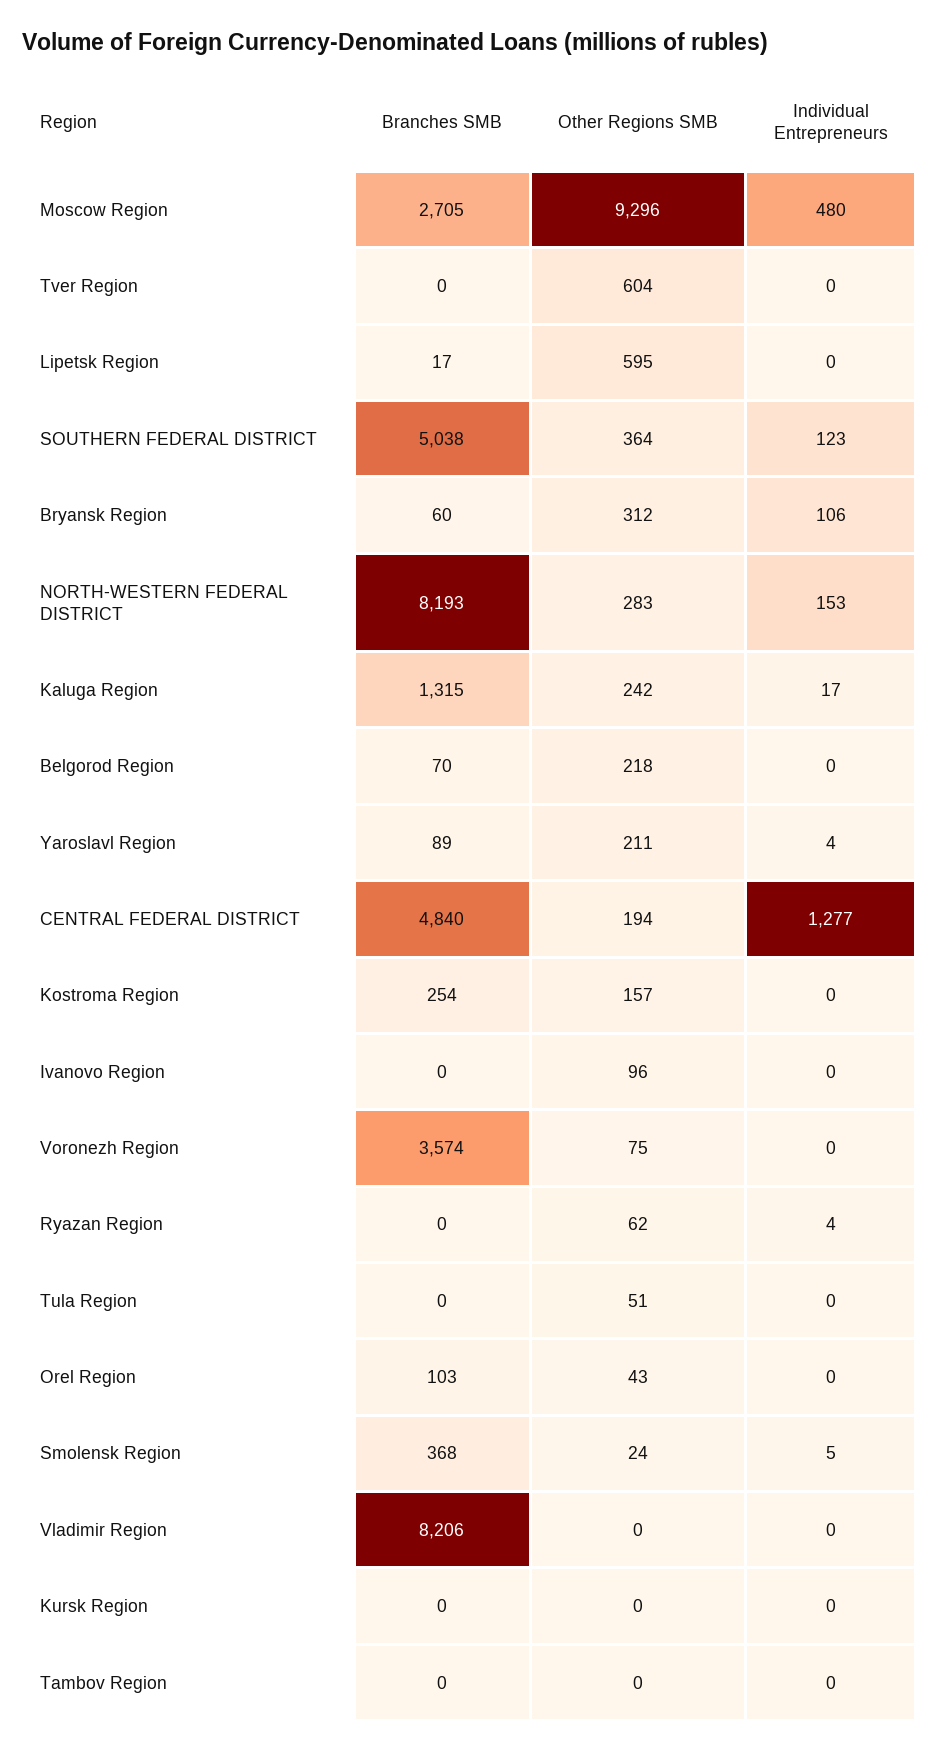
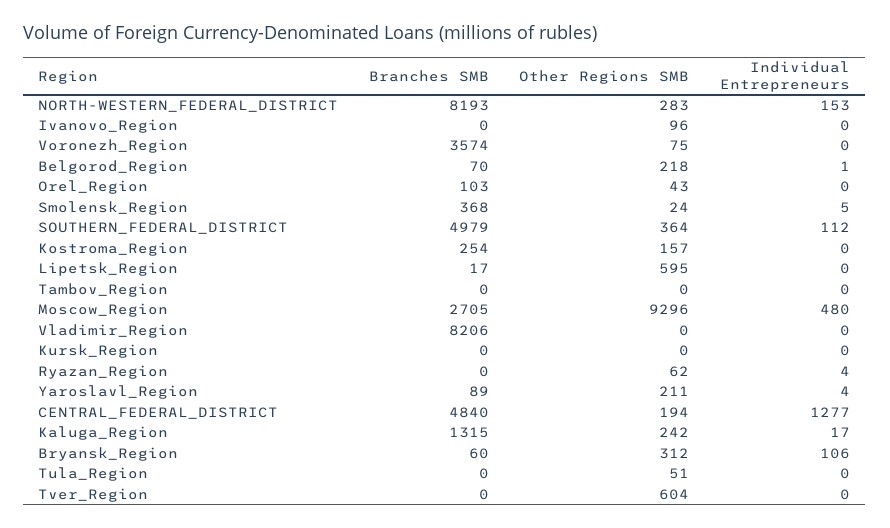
  {
    "Branches SMB": {
      "Moscow Region": 2705,
      "Tver Region": 0,
      "Lipetsk Region": 17,
-     "SOUTHERN FEDERAL DISTRICT": 5038,
+     "SOUTHERN FEDERAL DISTRICT": 4979,
      "Bryansk Region": 60,
      "NORTH-WESTERN FEDERAL DISTRICT": 8193,
      "Kaluga Region": 1315,
      "Belgorod Region": 70,
      "Yaroslavl Region": 89,
      "CENTRAL FEDERAL DISTRICT": 4840,
      "Kostroma Region": 254,
      "Ivanovo Region": 0,
      "Voronezh Region": 3574,
      "Ryazan Region": 0,
      "Tula Region": 0,
      "Orel Region": 103,
      "Smolensk Region": 368,
      "Vladimir Region": 8206,
      "Kursk Region": 0,
      "Tambov Region": 0
    },
    "Other Regions SMB": {
      "Moscow Region": 9296,
      "Tver Region": 604,
      "Lipetsk Region": 595,
      "SOUTHERN FEDERAL DISTRICT": 364,
      "Bryansk Region": 312,
      "NORTH-WESTERN FEDERAL DISTRICT": 283,
      "Kaluga Region": 242,
      "Belgorod Region": 218,
      "Yaroslavl Region": 211,
      "CENTRAL FEDERAL DISTRICT": 194,
      "Kostroma Region": 157,
      "Ivanovo Region": 96,
      "Voronezh Region": 75,
      "Ryazan Region": 62,
      "Tula Region": 51,
      "Orel Region": 43,
      "Smolensk Region": 24,
      "Vladimir Region": 0,
      "Kursk Region": 0,
      "Tambov Region": 0
    },
    "Individual Entrepreneurs": {
      "Moscow Region": 480,
      "Tver Region": 0,
      "Lipetsk Region": 0,
-     "SOUTHERN FEDERAL DISTRICT": 123,
+     "SOUTHERN FEDERAL DISTRICT": 112,
      "Bryansk Region": 106,
      "NORTH-WESTERN FEDERAL DISTRICT": 153,
      "Kaluga Region": 17,
-     "Belgorod Region": 0,
+     "Belgorod Region": 1,
      "Yaroslavl Region": 4,
      "CENTRAL FEDERAL DISTRICT": 1277,
      "Kostroma Region": 0,
      "Ivanovo Region": 0,
      "Voronezh Region": 0,
      "Ryazan Region": 4,
      "Tula Region": 0,
      "Orel Region": 0,
      "Smolensk Region": 5,
      "Vladimir Region": 0,
      "Kursk Region": 0,
      "Tambov Region": 0
    }
  }

